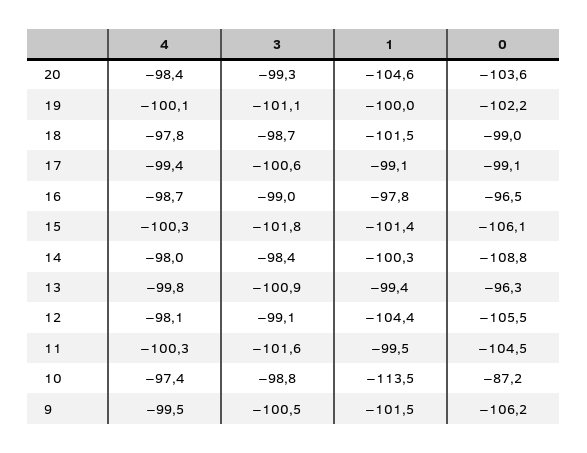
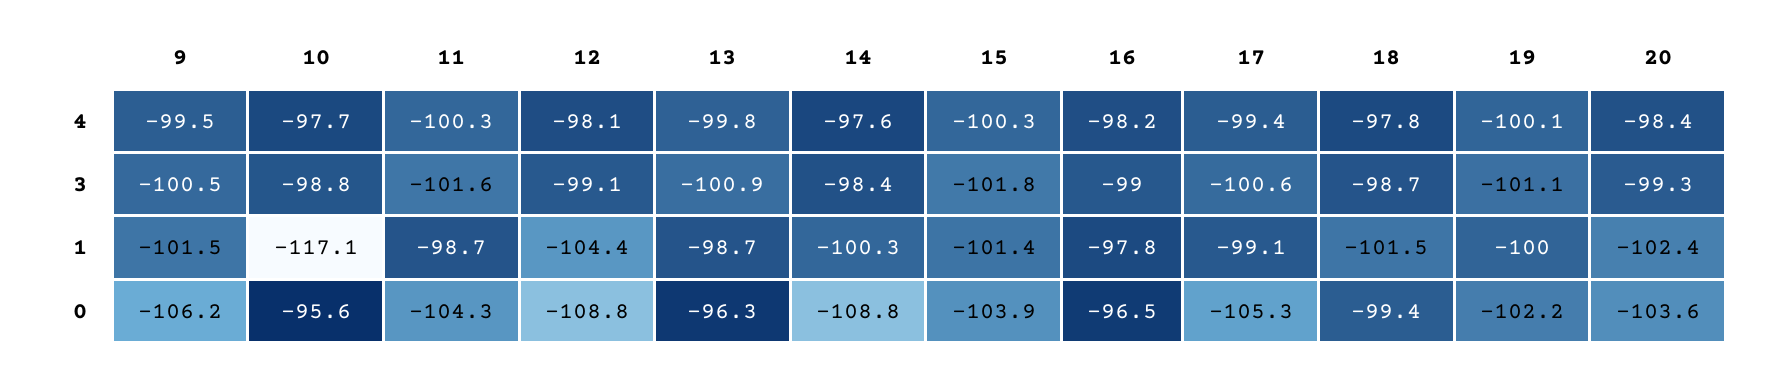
  {
    "4": {
      "20": -98.4,
      "19": -100.1,
      "18": -97.8,
      "17": -99.4,
-     "16": -98.7,
+     "16": -98.2,
      "15": -100.3,
-     "14": -98,
+     "14": -97.6,
      "13": -99.8,
      "12": -98.1,
      "11": -100.3,
-     "10": -97.4,
+     "10": -97.7,
      "9": -99.5
    },
    "3": {
      "20": -99.3,
      "19": -101.1,
      "18": -98.7,
      "17": -100.6,
      "16": -99,
      "15": -101.8,
      "14": -98.4,
      "13": -100.9,
      "12": -99.1,
      "11": -101.6,
      "10": -98.8,
      "9": -100.5
    },
    "1": {
-     "20": -104.6,
+     "20": -102.4,
      "19": -100,
      "18": -101.5,
      "17": -99.1,
      "16": -97.8,
      "15": -101.4,
      "14": -100.3,
-     "13": -99.4,
+     "13": -98.7,
      "12": -104.4,
-     "11": -99.5,
+     "11": -98.7,
-     "10": -113.5,
+     "10": -117.1,
      "9": -101.5
    },
    "0": {
      "20": -103.6,
      "19": -102.2,
-     "18": -99,
+     "18": -99.4,
-     "17": -99.1,
+     "17": -105.3,
      "16": -96.5,
-     "15": -106.1,
+     "15": -103.9,
      "14": -108.8,
      "13": -96.3,
-     "12": -105.5,
+     "12": -108.8,
-     "11": -104.5,
+     "11": -104.3,
-     "10": -87.2,
+     "10": -95.6,
      "9": -106.2
    }
  }

